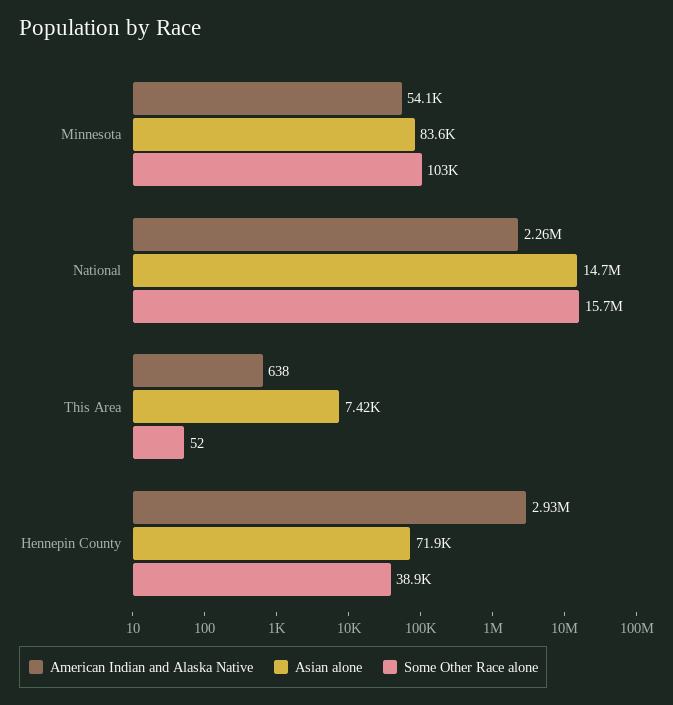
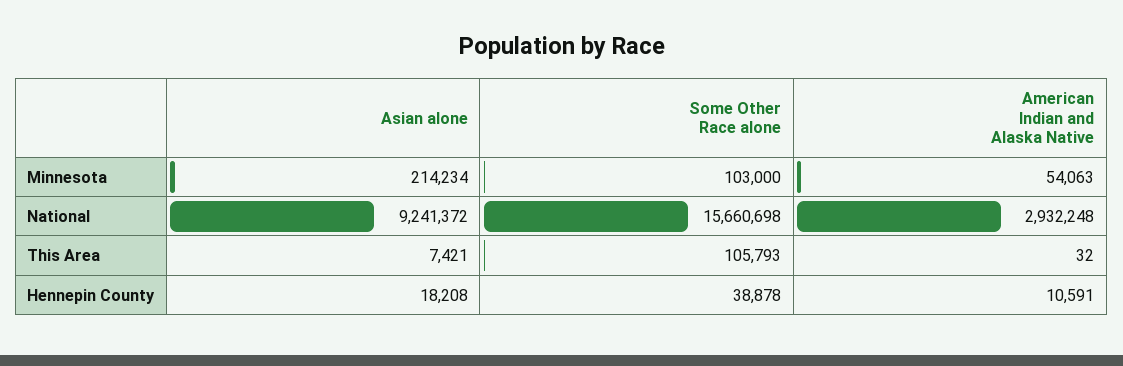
  {
    "American Indian and Alaska Native": {
      "Minnesota": 54063,
-     "National": 2260000,
+     "National": 2932248,
-     "This Area": 638,
+     "This Area": 32,
-     "Hennepin County": 2930000
+     "Hennepin County": 10591
    },
    "Asian alone": {
-     "Minnesota": 83600,
+     "Minnesota": 214234,
-     "National": 14700000,
+     "National": 9241372,
      "This Area": 7421,
-     "Hennepin County": 71900
+     "Hennepin County": 18208
    },
    "Some Other Race alone": {
      "Minnesota": 103000,
      "National": 15660698,
-     "This Area": 52,
+     "This Area": 105793,
      "Hennepin County": 38878
    }
  }

